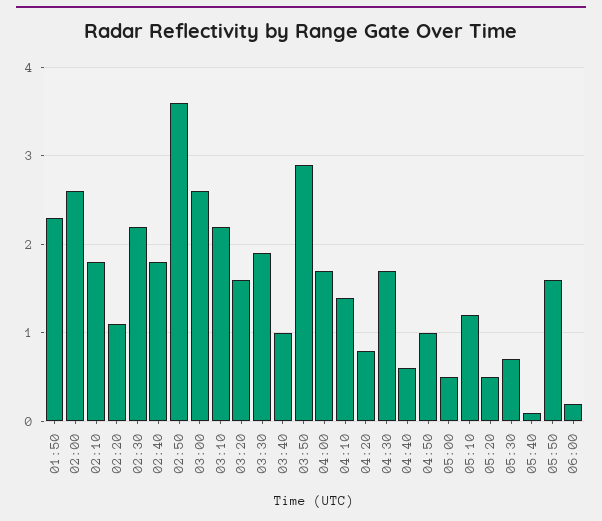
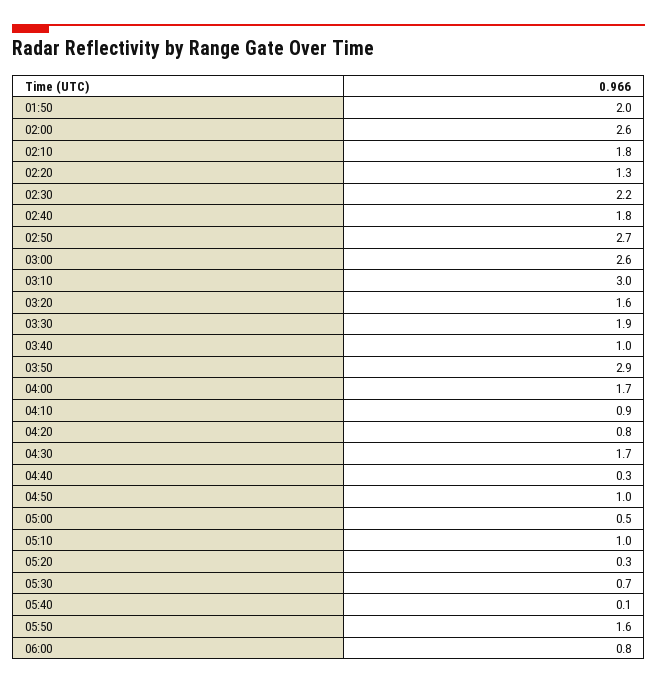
  {
-   "01:50": 2.3,
+   "01:50": 2,
    "02:00": 2.6,
    "02:10": 1.8,
-   "02:20": 1.1,
+   "02:20": 1.3,
    "02:30": 2.2,
    "02:40": 1.8,
-   "02:50": 3.6,
+   "02:50": 2.7,
    "03:00": 2.6,
-   "03:10": 2.2,
+   "03:10": 3,
    "03:20": 1.6,
    "03:30": 1.9,
    "03:40": 1,
    "03:50": 2.9,
    "04:00": 1.7,
-   "04:10": 1.4,
+   "04:10": 0.9,
    "04:20": 0.8,
    "04:30": 1.7,
-   "04:40": 0.6,
+   "04:40": 0.3,
    "04:50": 1,
    "05:00": 0.5,
-   "05:10": 1.2,
+   "05:10": 1,
-   "05:20": 0.5,
+   "05:20": 0.3,
    "05:30": 0.7,
    "05:40": 0.1,
    "05:50": 1.6,
-   "06:00": 0.2
+   "06:00": 0.8
  }

